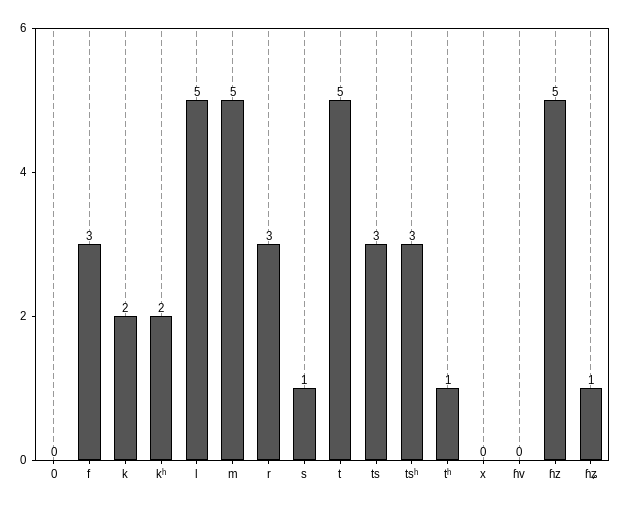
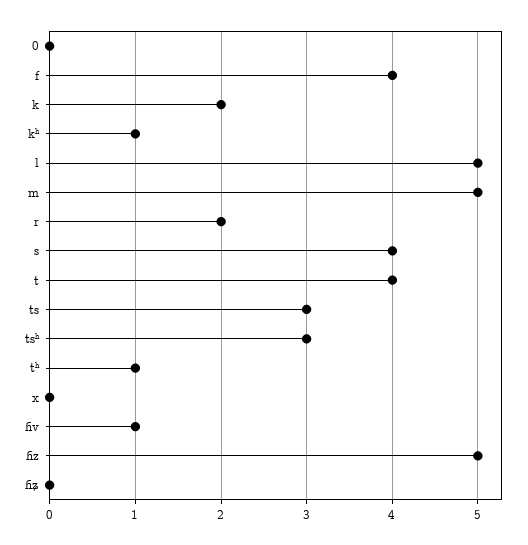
  {
    "0": 0,
-   "f": 3,
+   "f": 4,
    "k": 2,
-   "kʰ": 2,
+   "kʰ": 1,
    "l": 5,
    "m": 5,
-   "r": 3,
+   "r": 2,
-   "s": 1,
+   "s": 4,
-   "t": 5,
+   "t": 4,
    "ts": 3,
    "tsʰ": 3,
    "tʰ": 1,
    "x": 0,
-   "ɦv": 0,
+   "ɦv": 1,
    "ɦz": 5,
-   "ɦʑ": 1
+   "ɦʑ": 0
  }

